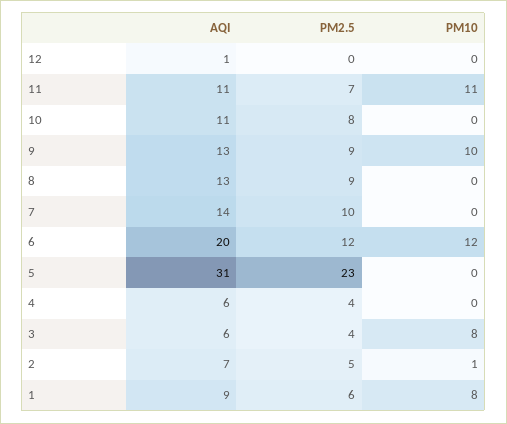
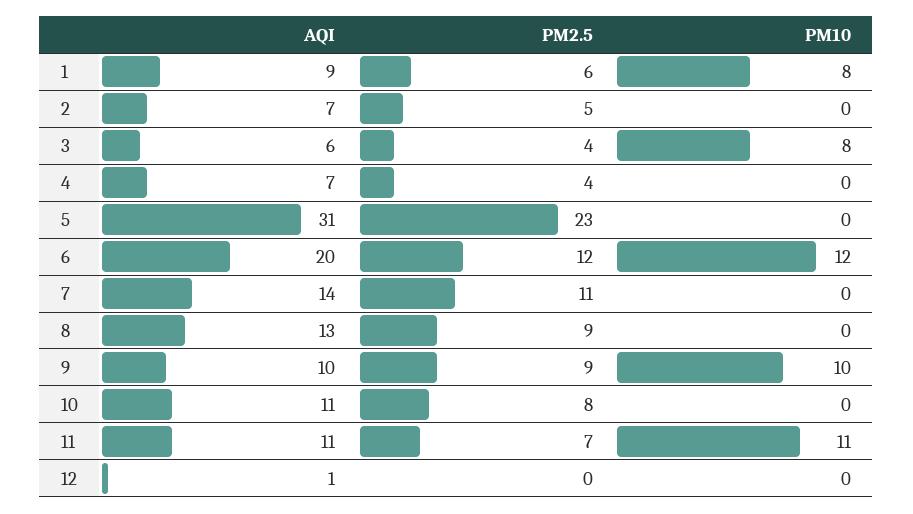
  {
    "AQI": {
      "12": 1,
      "11": 11,
      "10": 11,
-     "9": 13,
+     "9": 10,
      "8": 13,
      "7": 14,
      "6": 20,
      "5": 31,
-     "4": 6,
+     "4": 7,
      "3": 6,
      "2": 7,
      "1": 9
    },
    "PM2.5": {
      "12": 0,
      "11": 7,
      "10": 8,
      "9": 9,
      "8": 9,
-     "7": 10,
+     "7": 11,
      "6": 12,
      "5": 23,
      "4": 4,
      "3": 4,
      "2": 5,
      "1": 6
    },
    "PM10": {
      "12": 0,
      "11": 11,
      "10": 0,
      "9": 10,
      "8": 0,
      "7": 0,
      "6": 12,
      "5": 0,
      "4": 0,
      "3": 8,
-     "2": 1,
+     "2": 0,
      "1": 8
    }
  }

